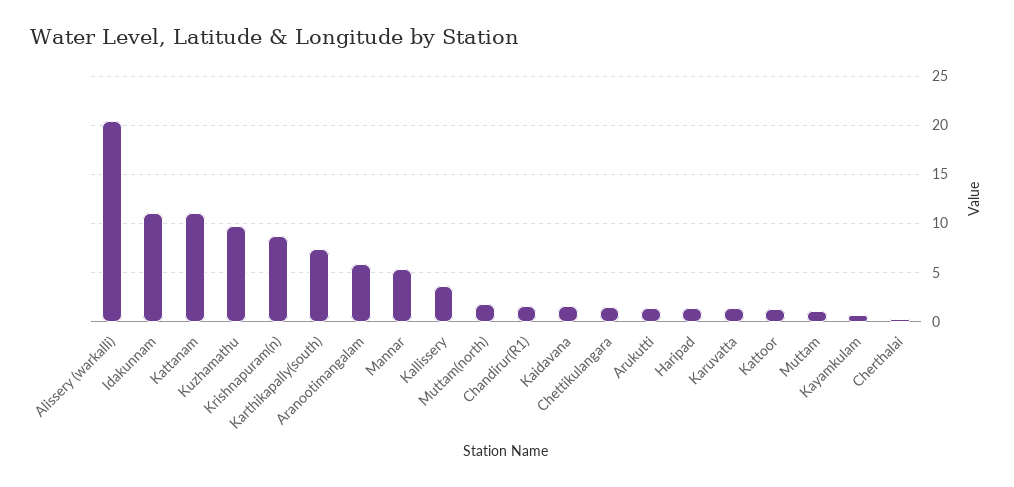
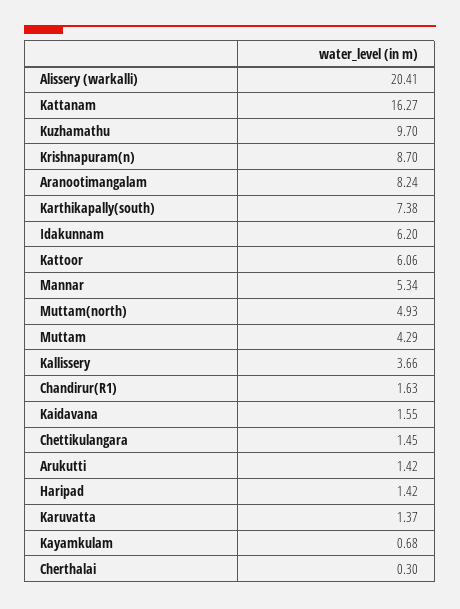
  {
    "Alissery (warkalli)": 20.41,
-   "Idakunnam": 11,
+   "Idakunnam": 6.2,
-   "Kattanam": 11,
+   "Kattanam": 16.27,
    "Kuzhamathu": 9.7,
    "Krishnapuram(n)": 8.7,
    "Karthikapally(south)": 7.38,
-   "Aranootimangalam": 6,
+   "Aranootimangalam": 8.24,
    "Mannar": 5.34,
    "Kallissery": 3.66,
-   "Muttam(north)": 2,
+   "Muttam(north)": 4.93,
    "Chandirur(R1)": 1.63,
    "Kaidavana": 1.55,
    "Chettikulangara": 1.45,
    "Arukutti": 1.42,
    "Haripad": 1.42,
    "Karuvatta": 1.37,
-   "Kattoor": 1,
+   "Kattoor": 6.06,
-   "Muttam": 1,
+   "Muttam": 4.29,
    "Kayamkulam": 0.68,
    "Cherthalai": 0.3
  }

